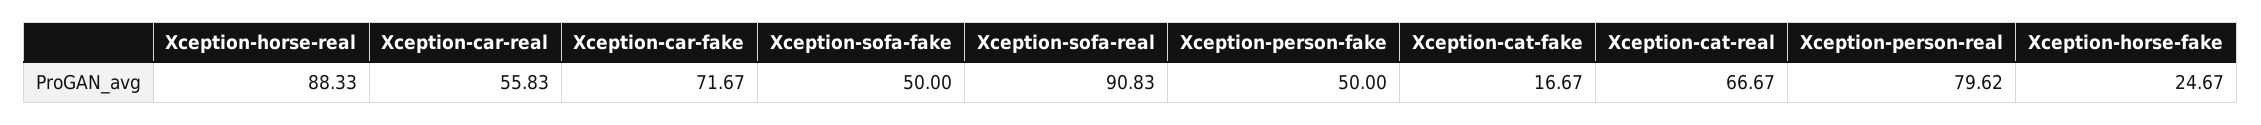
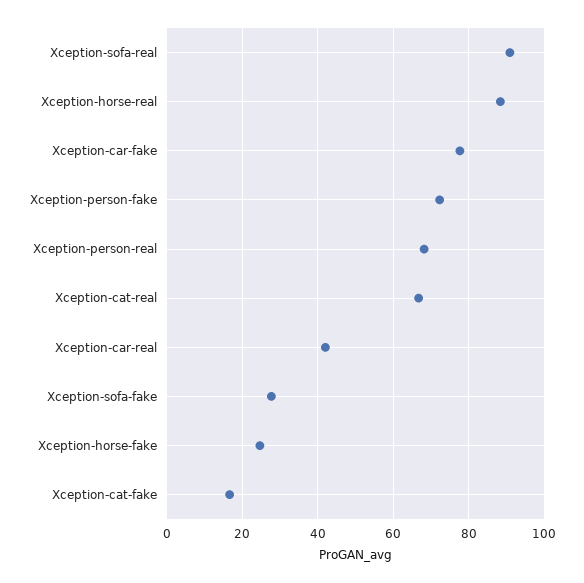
  {
    "Xception-horse-real": 88.33,
-   "Xception-car-real": 55.83,
+   "Xception-car-real": 42,
-   "Xception-car-fake": 71.67,
+   "Xception-car-fake": 78,
-   "Xception-sofa-fake": 50,
+   "Xception-sofa-fake": 28,
    "Xception-sofa-real": 90.83,
-   "Xception-person-fake": 50,
+   "Xception-person-fake": 72,
    "Xception-cat-fake": 16.67,
    "Xception-cat-real": 66.67,
-   "Xception-person-real": 79.62,
+   "Xception-person-real": 68,
    "Xception-horse-fake": 24.67
  }

